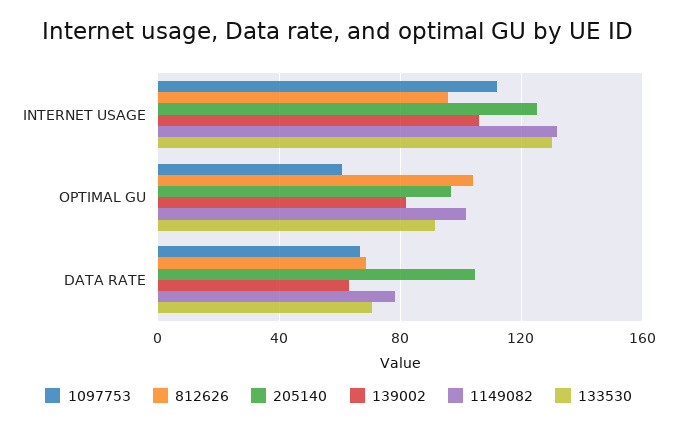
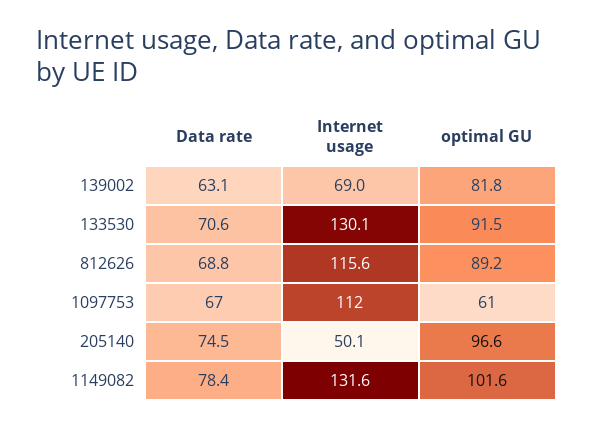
  {
    "1097753": {
      "INTERNET USAGE": 112,
      "OPTIMAL GU": 61,
      "DATA RATE": 67
    },
    "812626": {
-     "INTERNET USAGE": 95,
+     "INTERNET USAGE": 115.6,
-     "OPTIMAL GU": 105,
+     "OPTIMAL GU": 89.2,
      "DATA RATE": 68.8
    },
    "205140": {
-     "INTERNET USAGE": 125,
+     "INTERNET USAGE": 50.1,
      "OPTIMAL GU": 96.6,
-     "DATA RATE": 105
+     "DATA RATE": 74.5
    },
    "139002": {
-     "INTERNET USAGE": 105,
+     "INTERNET USAGE": 69,
      "OPTIMAL GU": 81.8,
      "DATA RATE": 63.1
    },
    "1149082": {
      "INTERNET USAGE": 131.6,
      "OPTIMAL GU": 101.6,
      "DATA RATE": 78.4
    },
    "133530": {
      "INTERNET USAGE": 130.1,
      "OPTIMAL GU": 91.5,
      "DATA RATE": 70.6
    }
  }

